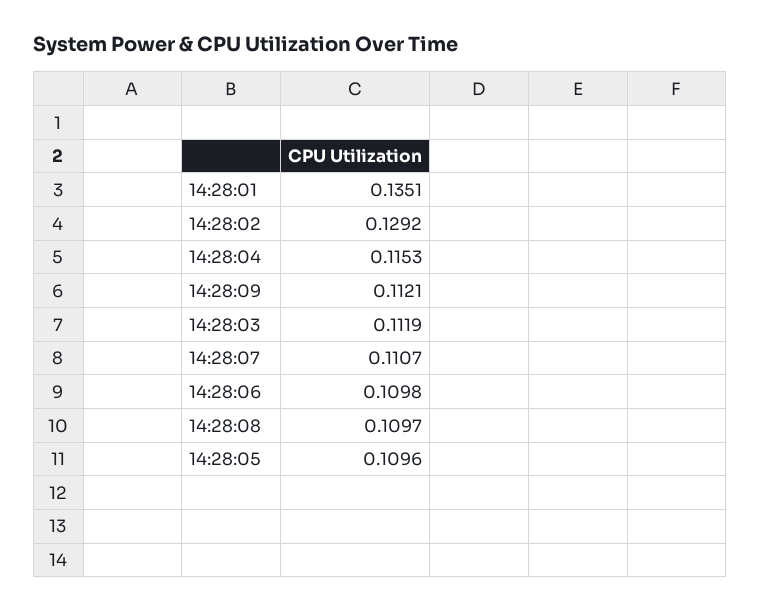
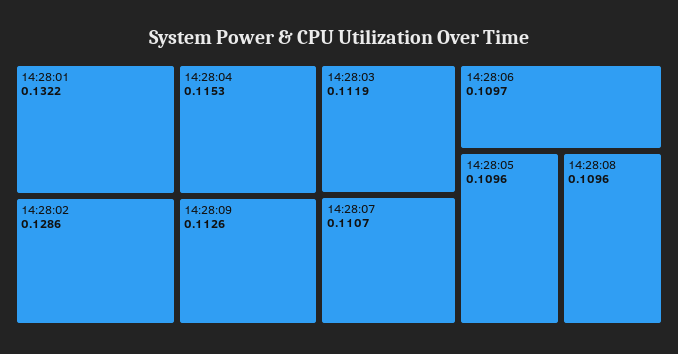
  {
-   "14:28:01": 0.1351,
+   "14:28:01": 0.1322,
-   "14:28:02": 0.1292,
+   "14:28:02": 0.1286,
    "14:28:04": 0.1153,
-   "14:28:09": 0.1121,
+   "14:28:09": 0.1126,
    "14:28:03": 0.1119,
    "14:28:07": 0.1107,
-   "14:28:06": 0.1098,
+   "14:28:06": 0.1097,
-   "14:28:08": 0.1097,
+   "14:28:08": 0.1096,
    "14:28:05": 0.1096
  }

